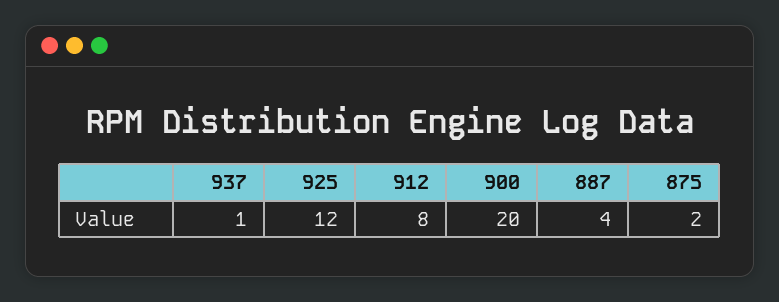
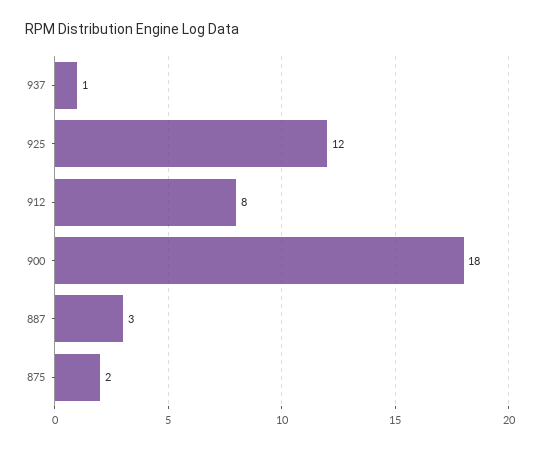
  {
    "937": 1,
    "925": 12,
    "912": 8,
-   "900": 20,
+   "900": 18,
-   "887": 4,
+   "887": 3,
    "875": 2
  }

